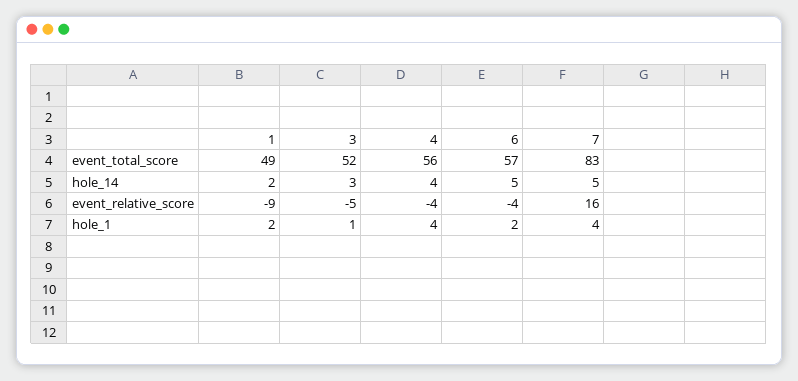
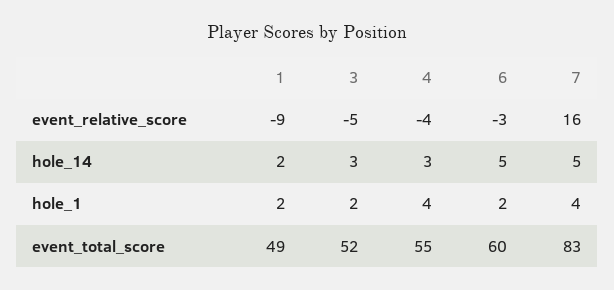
  {
    "1": {
      "event_total_score": 49,
      "hole_14": 2,
      "event_relative_score": -9,
      "hole_1": 2
    },
    "3": {
      "event_total_score": 52,
      "hole_14": 3,
      "event_relative_score": -5,
-     "hole_1": 1
+     "hole_1": 2
    },
    "4": {
-     "event_total_score": 56,
+     "event_total_score": 55,
-     "hole_14": 4,
+     "hole_14": 3,
      "event_relative_score": -4,
      "hole_1": 4
    },
    "6": {
-     "event_total_score": 57,
+     "event_total_score": 60,
      "hole_14": 5,
-     "event_relative_score": -4,
+     "event_relative_score": -3,
      "hole_1": 2
    },
    "7": {
      "event_total_score": 83,
      "hole_14": 5,
      "event_relative_score": 16,
      "hole_1": 4
    }
  }

